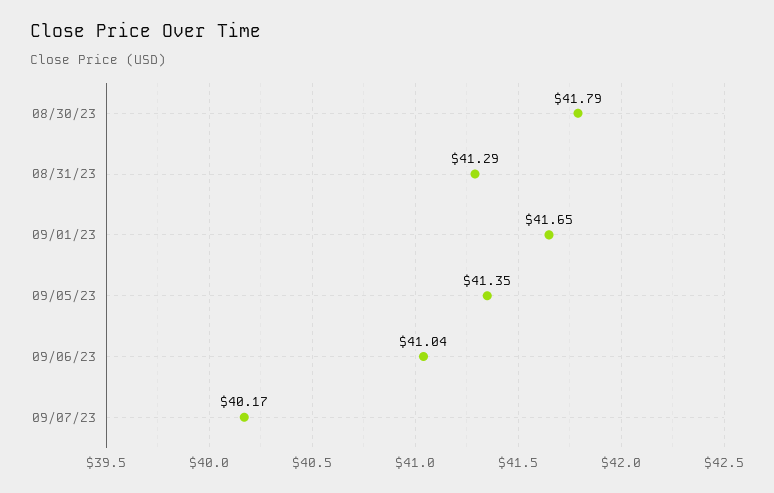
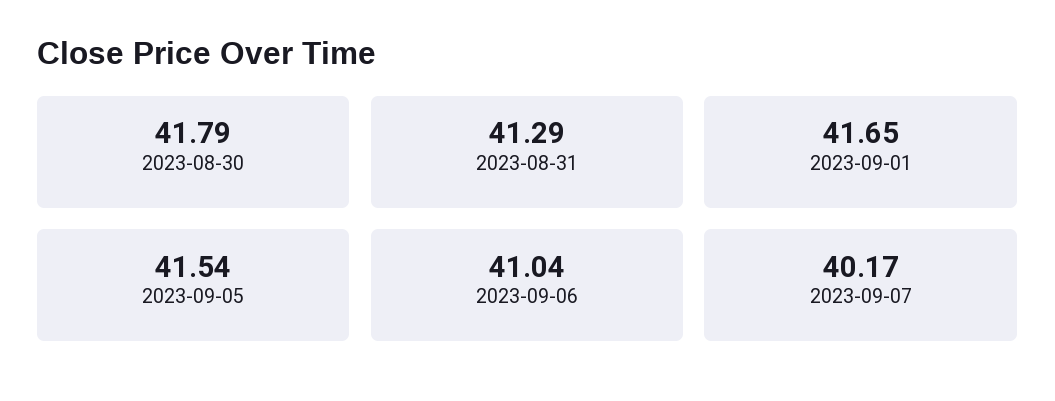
  {
    "08/30/23": 41.79,
    "08/31/23": 41.29,
    "09/01/23": 41.65,
-   "09/05/23": 41.35,
+   "09/05/23": 41.54,
    "09/06/23": 41.04,
    "09/07/23": 40.17
  }

